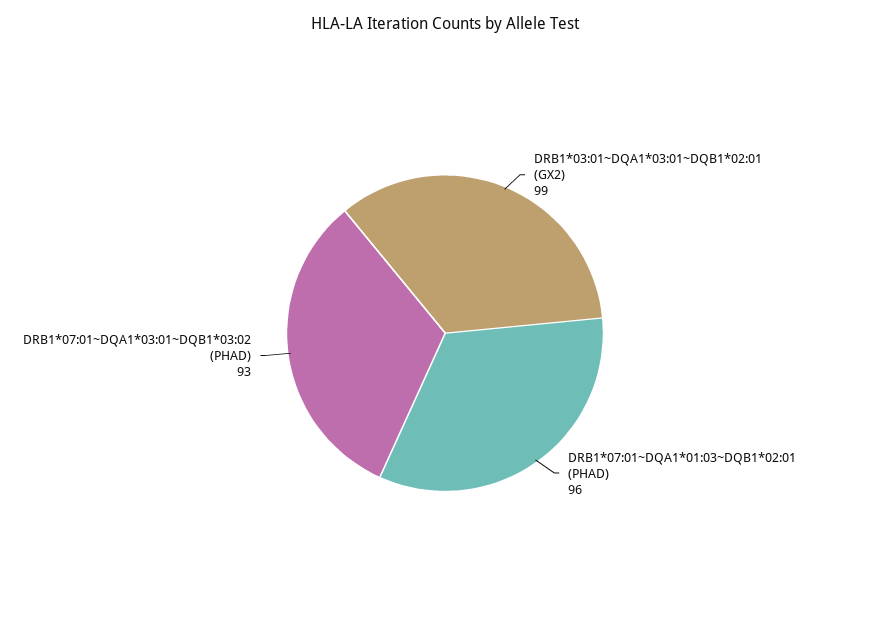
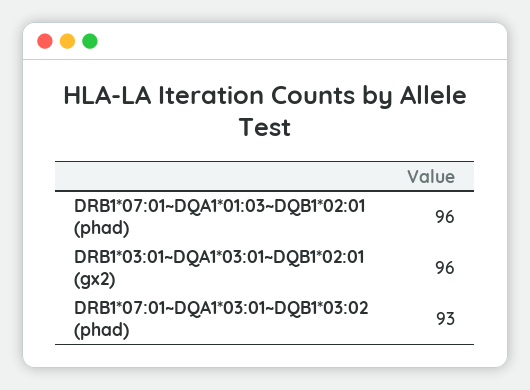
  {
-   "DRB1*03:01~DQA1*03:01~DQB1*02:01 (GX2)": 99,
+   "DRB1*03:01~DQA1*03:01~DQB1*02:01 (GX2)": 96,
    "DRB1*07:01~DQA1*01:03~DQB1*02:01 (PHAD)": 96,
    "DRB1*07:01~DQA1*03:01~DQB1*03:02 (PHAD)": 93
  }

